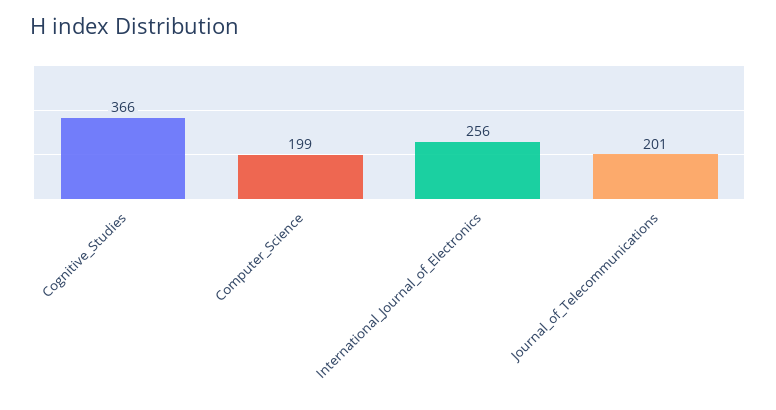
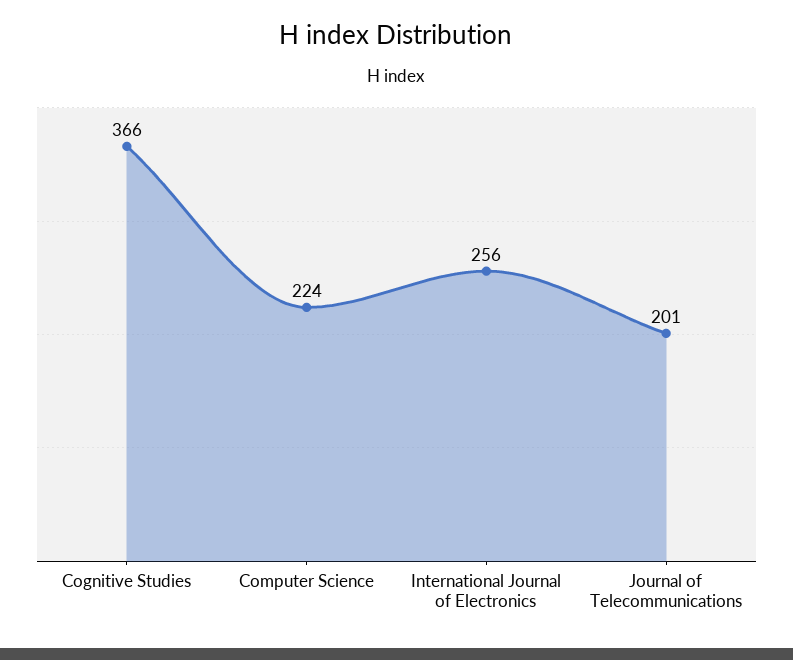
  {
    "Cognitive_Studies": 366,
-   "Computer_Science": 199,
+   "Computer_Science": 224,
    "International_Journal_of_Electronics": 256,
    "Journal_of_Telecommunications": 201
  }

